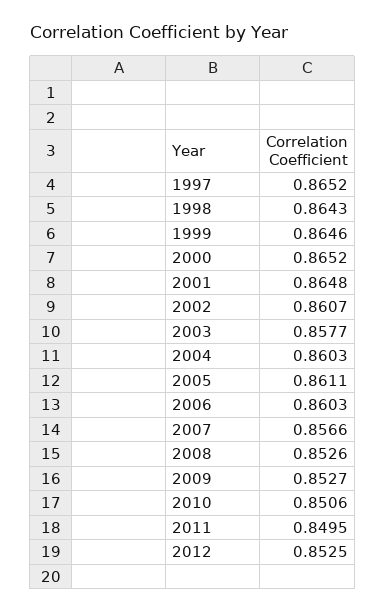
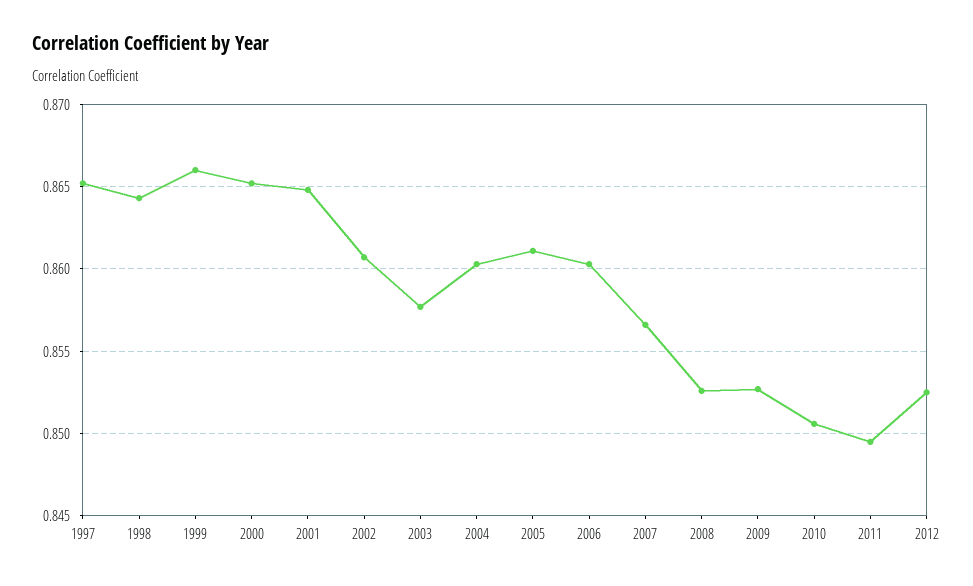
  {
    "1997": 0.8652,
    "1998": 0.8643,
-   "1999": 0.8646,
+   "1999": 0.866,
    "2000": 0.8652,
    "2001": 0.8648,
    "2002": 0.8607,
    "2003": 0.8577,
    "2004": 0.8603,
    "2005": 0.8611,
    "2006": 0.8603,
    "2007": 0.8566,
    "2008": 0.8526,
    "2009": 0.8527,
    "2010": 0.8506,
    "2011": 0.8495,
    "2012": 0.8525
  }

